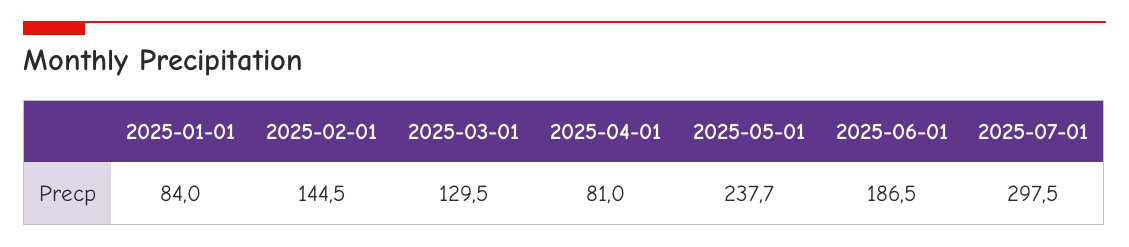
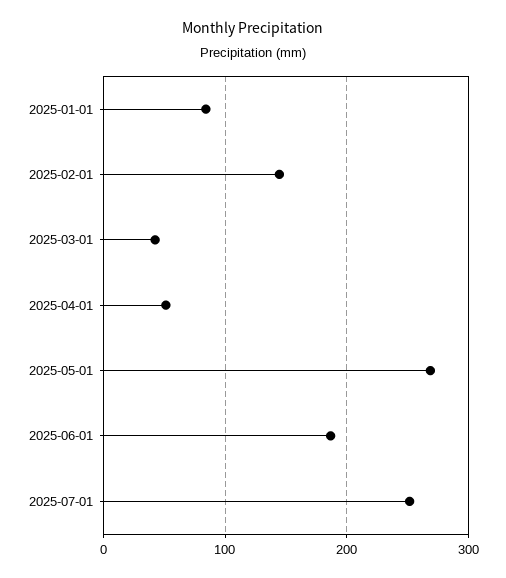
  {
    "2025-01-01": 84,
    "2025-02-01": 144.5,
-   "2025-03-01": 129.5,
+   "2025-03-01": 40,
-   "2025-04-01": 81,
+   "2025-04-01": 50,
-   "2025-05-01": 237.7,
+   "2025-05-01": 270,
    "2025-06-01": 186.5,
-   "2025-07-01": 297.5
+   "2025-07-01": 250
  }

